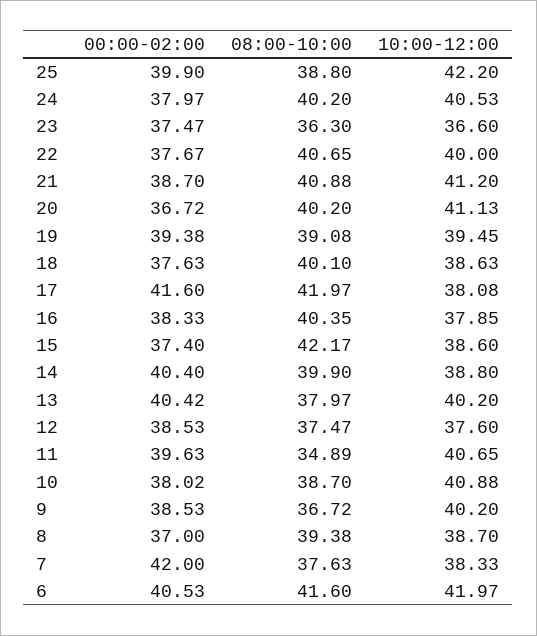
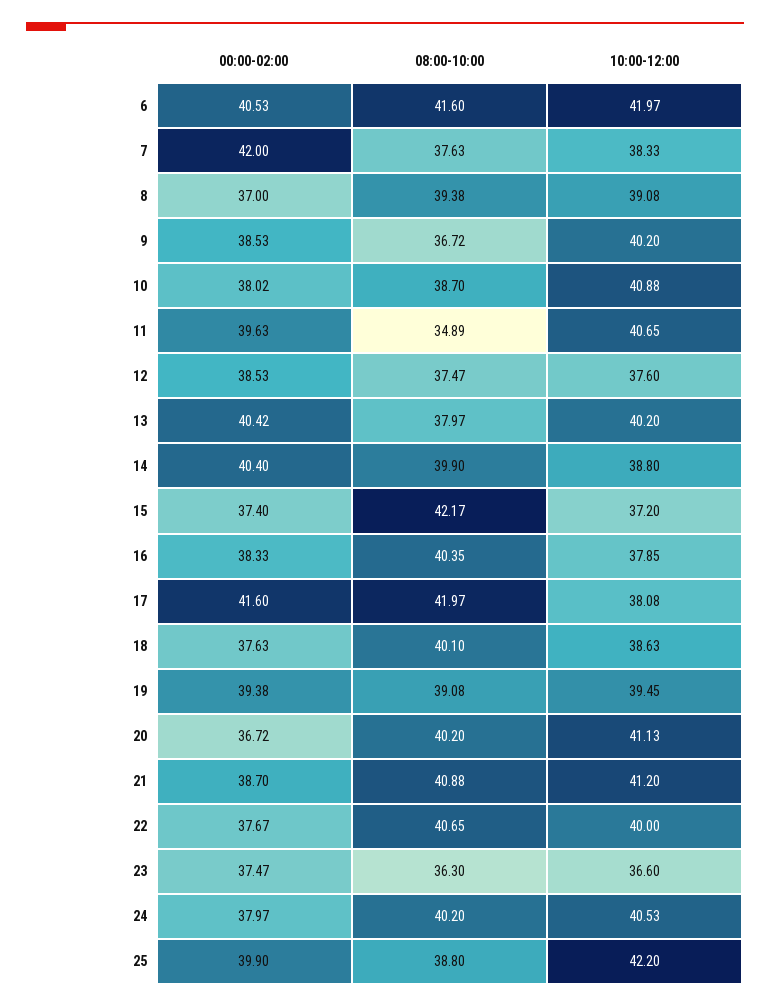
  {
    "00:00-02:00": {
      "25": 39.9,
      "24": 37.97,
      "23": 37.47,
      "22": 37.67,
      "21": 38.7,
      "20": 36.72,
      "19": 39.38,
      "18": 37.63,
      "17": 41.6,
      "16": 38.33,
      "15": 37.4,
      "14": 40.4,
      "13": 40.42,
      "12": 38.53,
      "11": 39.63,
      "10": 38.02,
      "9": 38.53,
      "8": 37,
      "7": 42,
      "6": 40.53
    },
    "08:00-10:00": {
      "25": 38.8,
      "24": 40.2,
      "23": 36.3,
      "22": 40.65,
      "21": 40.88,
      "20": 40.2,
      "19": 39.08,
      "18": 40.1,
      "17": 41.97,
      "16": 40.35,
      "15": 42.17,
      "14": 39.9,
      "13": 37.97,
      "12": 37.47,
      "11": 34.89,
      "10": 38.7,
      "9": 36.72,
      "8": 39.38,
      "7": 37.63,
      "6": 41.6
    },
    "10:00-12:00": {
      "25": 42.2,
      "24": 40.53,
      "23": 36.6,
      "22": 40,
      "21": 41.2,
      "20": 41.13,
      "19": 39.45,
      "18": 38.63,
      "17": 38.08,
      "16": 37.85,
-     "15": 38.6,
+     "15": 37.2,
      "14": 38.8,
      "13": 40.2,
      "12": 37.6,
      "11": 40.65,
      "10": 40.88,
      "9": 40.2,
-     "8": 38.7,
+     "8": 39.08,
      "7": 38.33,
      "6": 41.97
    }
  }

